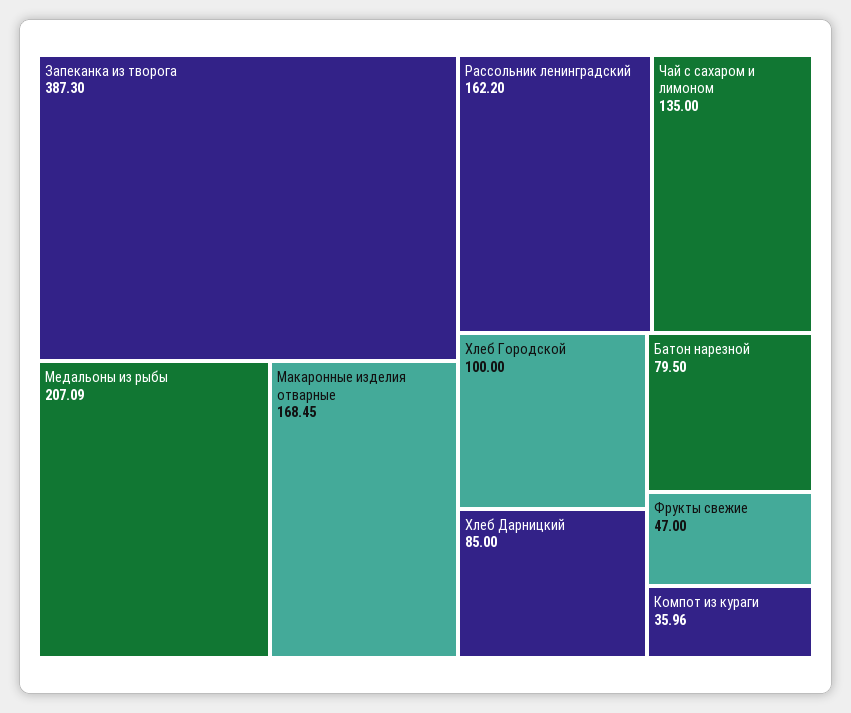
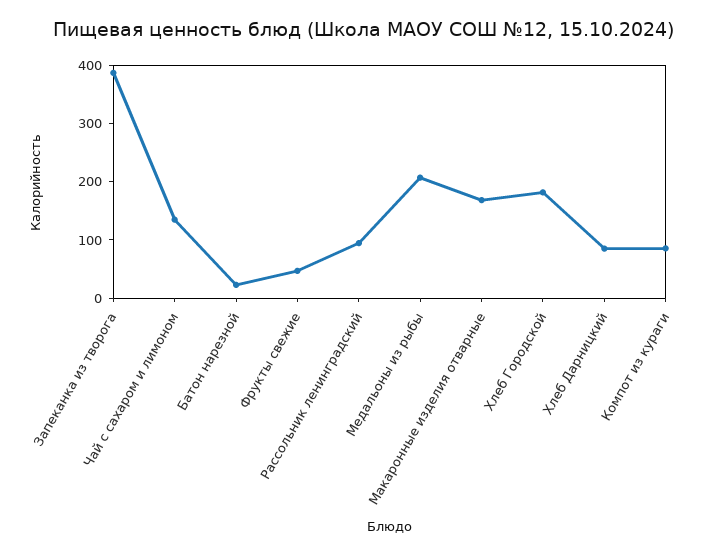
  {
    "Запеканка из творога": 387.3,
    "Медальоны из рыбы": 207.09,
    "Макаронные изделия отварные": 168.45,
-   "Рассольник ленинградский": 162.2,
+   "Рассольник ленинградский": 100,
    "Чай с сахаром и лимоном": 135,
-   "Хлеб Городской": 100,
+   "Хлеб Городской": 180,
    "Хлеб Дарницкий": 85,
-   "Батон нарезной": 79.5,
+   "Батон нарезной": 20,
    "Фрукты свежие": 47,
-   "Компот из кураги": 35.96
+   "Компот из кураги": 80
  }

